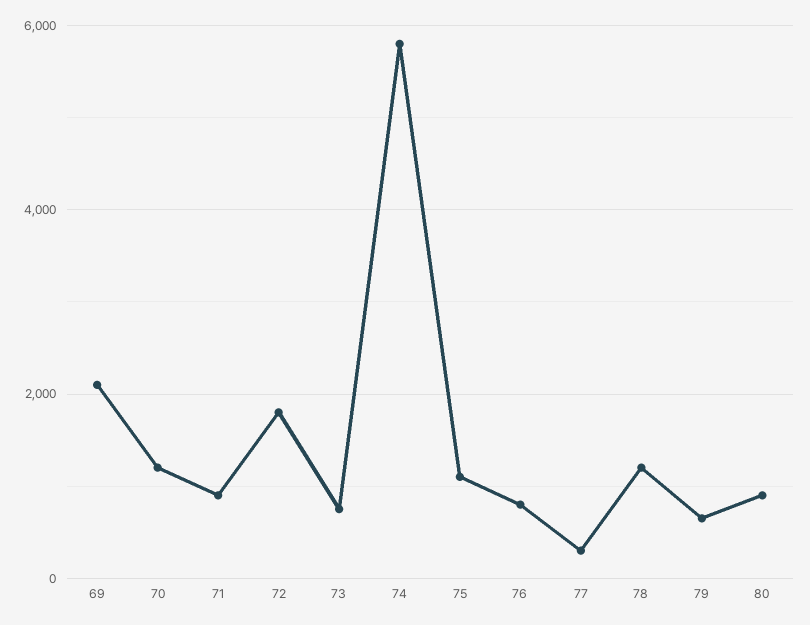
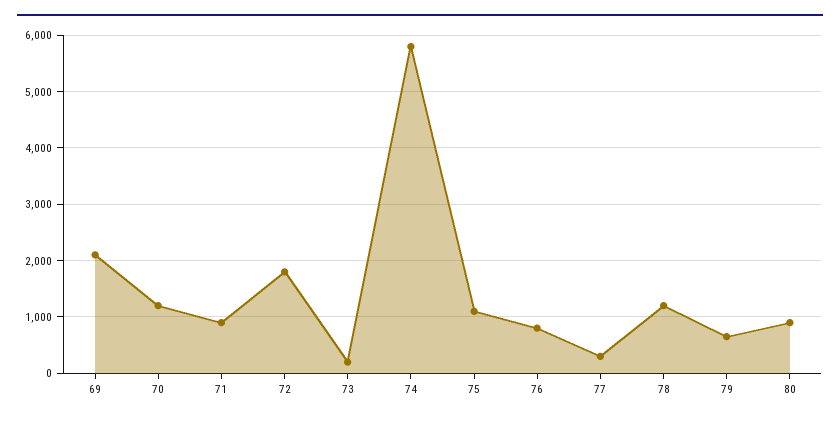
  {
    "69": 2200,
    "70": 1200,
    "71": 1000,
    "72": 1800,
-   "73": 800,
+   "73": 200,
    "74": 5800,
    "75": 1200,
    "76": 800,
    "77": 400,
    "78": 1200,
    "79": 600,
    "80": 1000
  }

